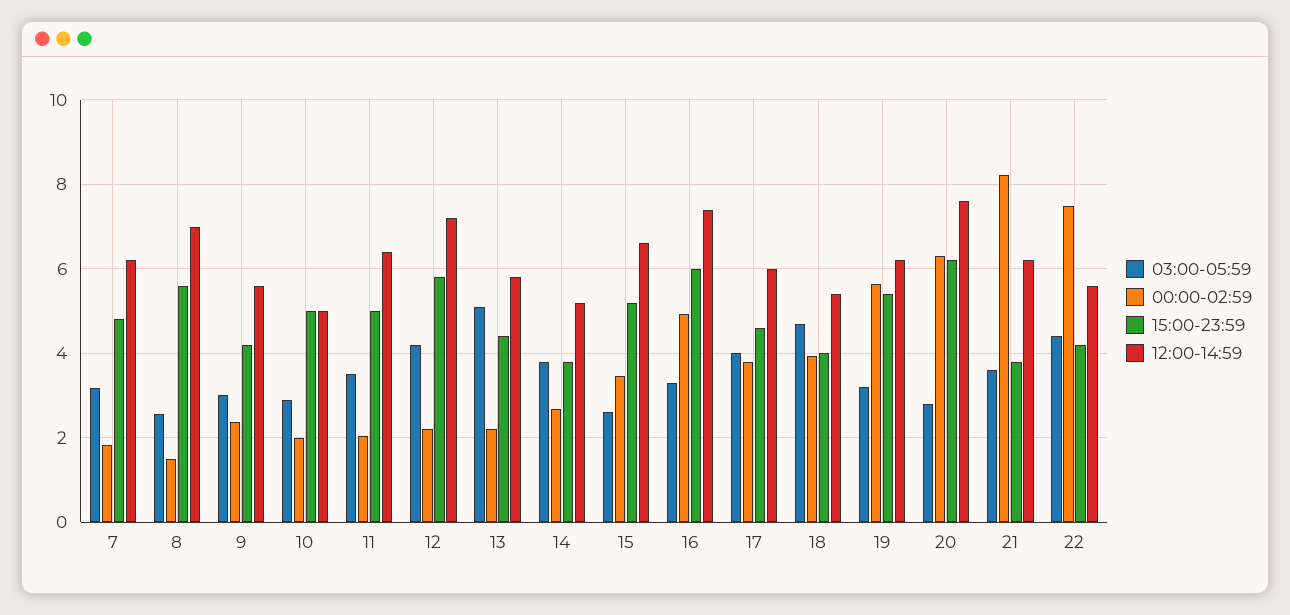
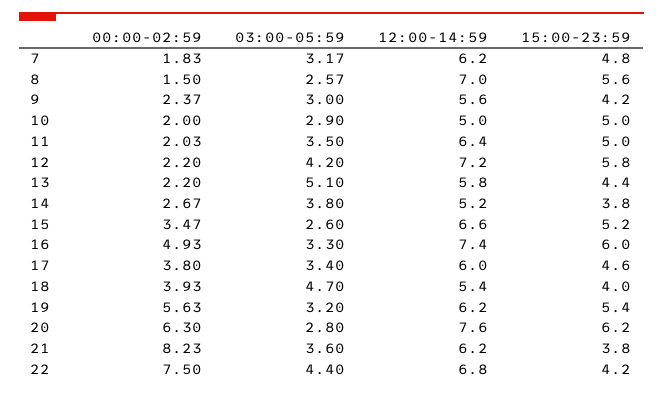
  {
    "03:00-05:59": {
      "7": 3.17,
      "8": 2.57,
      "9": 3,
      "10": 2.9,
      "11": 3.5,
      "12": 4.2,
      "13": 5.1,
      "14": 3.8,
      "15": 2.6,
      "16": 3.3,
-     "17": 4,
+     "17": 3.4,
      "18": 4.7,
      "19": 3.2,
      "20": 2.8,
      "21": 3.6,
      "22": 4.4
    },
    "00:00-02:59": {
      "7": 1.83,
      "8": 1.5,
      "9": 2.37,
      "10": 2,
      "11": 2.03,
      "12": 2.2,
      "13": 2.2,
      "14": 2.67,
      "15": 3.47,
      "16": 4.93,
      "17": 3.8,
      "18": 3.93,
      "19": 5.63,
      "20": 6.3,
      "21": 8.23,
      "22": 7.5
    },
    "15:00-23:59": {
      "7": 4.8,
      "8": 5.6,
      "9": 4.2,
      "10": 5,
      "11": 5,
      "12": 5.8,
      "13": 4.4,
      "14": 3.8,
      "15": 5.2,
      "16": 6,
      "17": 4.6,
      "18": 4,
      "19": 5.4,
      "20": 6.2,
      "21": 3.8,
      "22": 4.2
    },
    "12:00-14:59": {
      "7": 6.2,
      "8": 7,
      "9": 5.6,
      "10": 5,
      "11": 6.4,
      "12": 7.2,
      "13": 5.8,
      "14": 5.2,
      "15": 6.6,
      "16": 7.4,
      "17": 6,
      "18": 5.4,
      "19": 6.2,
      "20": 7.6,
      "21": 6.2,
-     "22": 5.6
+     "22": 6.8
    }
  }

